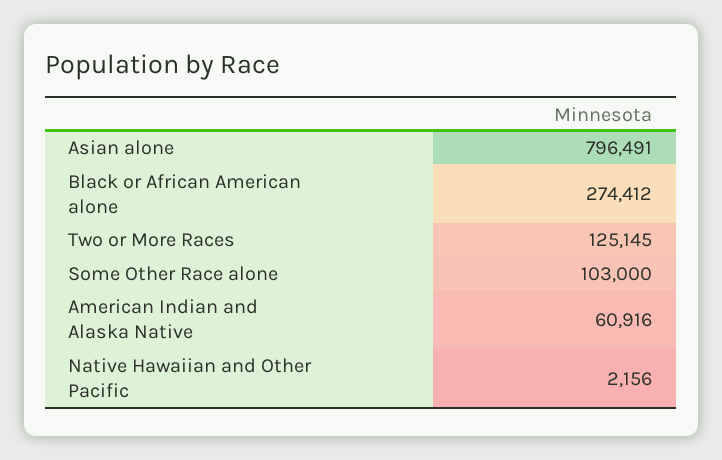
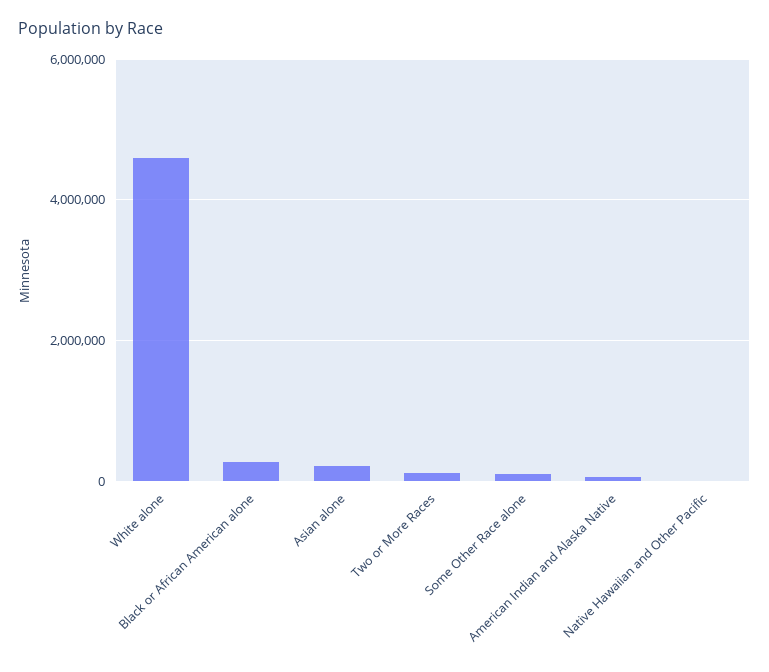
  {
-   "Asian alone": 796491,
+   "Asian alone": 200000,
    "Black or African American alone": 274412,
    "Two or More Races": 125145,
    "Some Other Race alone": 103000,
    "American Indian and Alaska Native": 60916,
-   "Native Hawaiian and Other Pacific": 2156
+   "Native Hawaiian and Other Pacific": 2156,
+   "White alone": 4600000
  }

